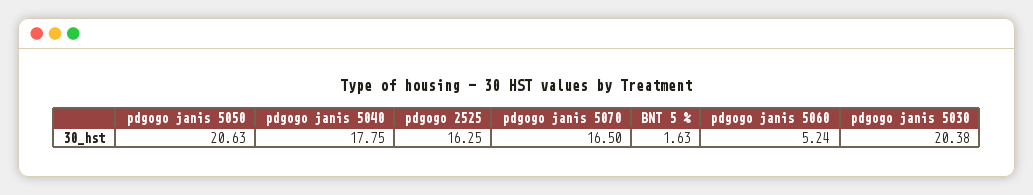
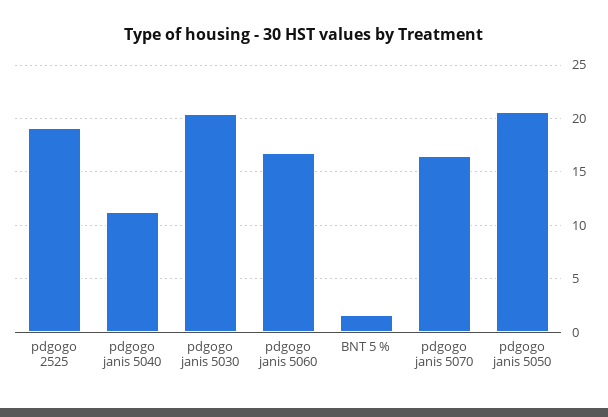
  {
    "pdgogo janis 5050": 20.63,
-   "pdgogo janis 5040": 17.75,
+   "pdgogo janis 5040": 11,
-   "pdgogo 2525": 16.25,
+   "pdgogo 2525": 19,
    "pdgogo janis 5070": 16.5,
    "BNT 5 %": 1.63,
-   "pdgogo janis 5060": 5.24,
+   "pdgogo janis 5060": 17,
    "pdgogo janis 5030": 20.38
  }

